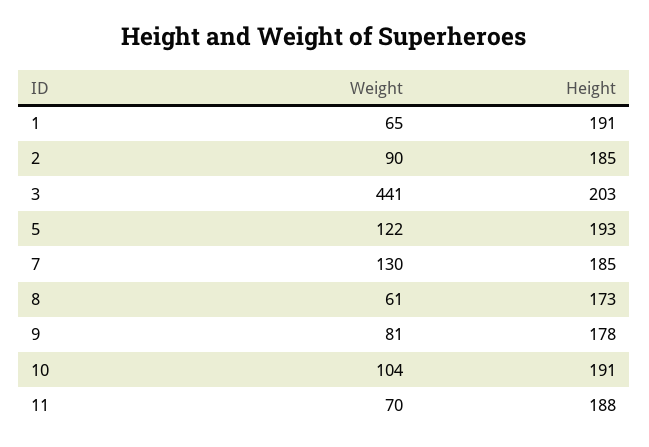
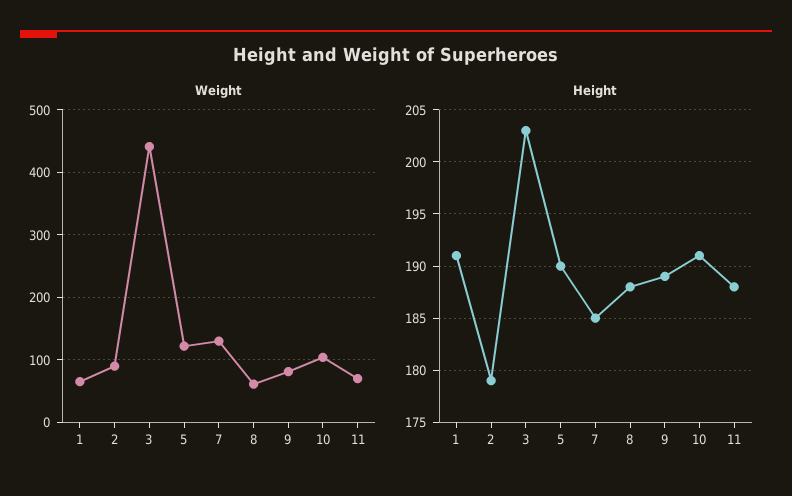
  {
    "Weight": {
      "1": 65,
      "2": 90,
      "3": 441,
      "5": 122,
      "7": 130,
      "8": 61,
      "9": 81,
      "10": 104,
      "11": 70
    },
    "Height": {
      "1": 191,
-     "2": 185,
+     "2": 179,
      "3": 203,
-     "5": 193,
+     "5": 190,
      "7": 185,
-     "8": 173,
+     "8": 188,
-     "9": 178,
+     "9": 189,
      "10": 191,
      "11": 188
    }
  }

